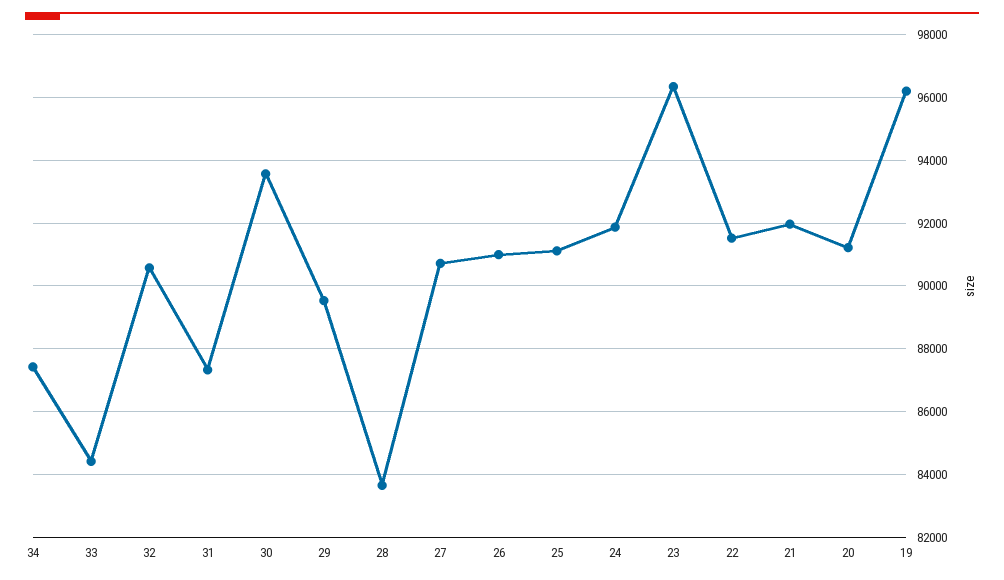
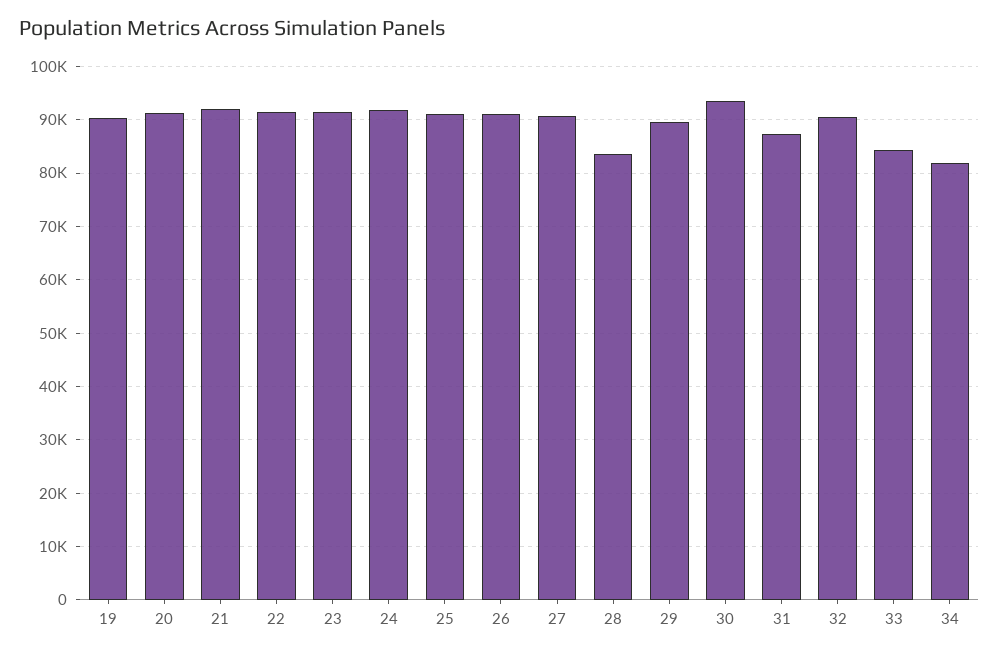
  {
-   "34": 87400,
+   "34": 82000,
    "33": 84400,
    "32": 90600,
    "31": 87400,
    "30": 93600,
    "29": 89600,
    "28": 83600,
    "27": 90800,
    "26": 91000,
    "25": 91200,
    "24": 91800,
-   "23": 96400,
+   "23": 92000,
    "22": 91600,
    "21": 92000,
    "20": 91200,
-   "19": 96200
+   "19": 90000
  }

